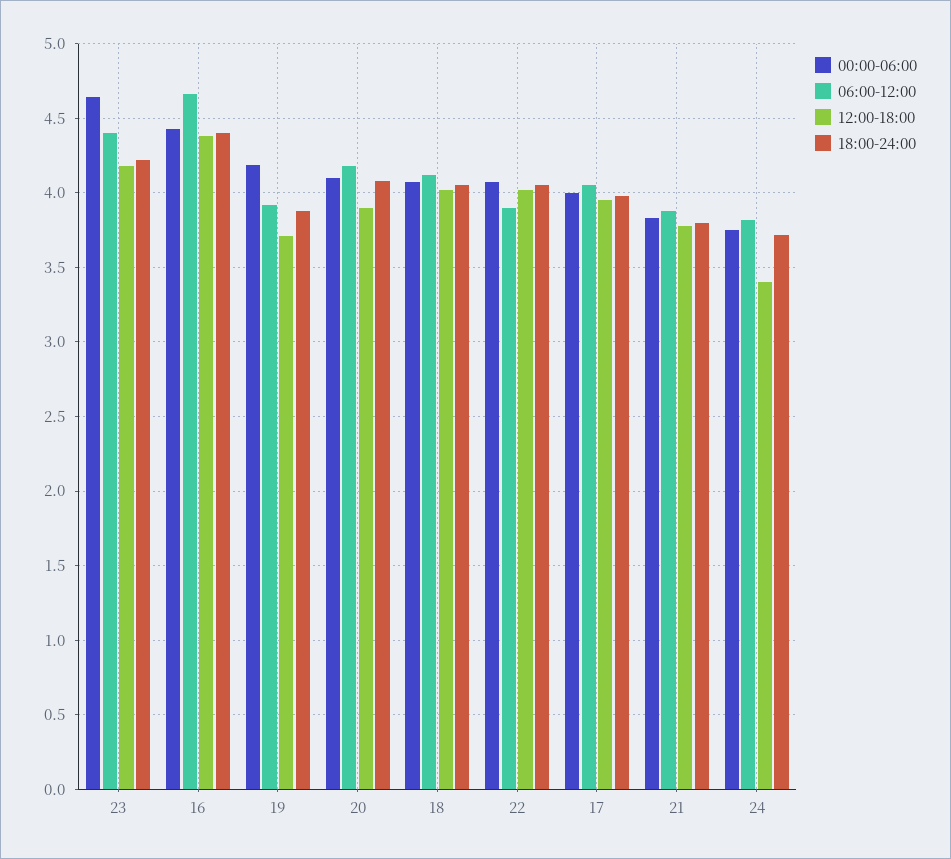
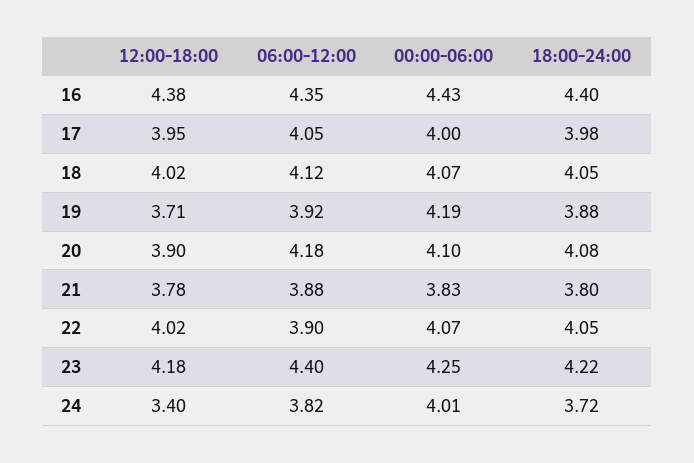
  {
    "00:00-06:00": {
-     "23": 4.65,
+     "23": 4.25,
      "16": 4.43,
      "19": 4.19,
      "20": 4.1,
      "18": 4.07,
      "22": 4.07,
      "17": 4,
      "21": 3.83,
-     "24": 3.75
+     "24": 4.01
    },
    "06:00-12:00": {
      "23": 4.4,
-     "16": 4.65,
+     "16": 4.35,
      "19": 3.92,
      "20": 4.18,
      "18": 4.12,
      "22": 3.9,
      "17": 4.05,
      "21": 3.88,
      "24": 3.82
    },
    "12:00-18:00": {
      "23": 4.18,
      "16": 4.38,
      "19": 3.71,
      "20": 3.9,
      "18": 4.02,
      "22": 4.02,
      "17": 3.95,
      "21": 3.78,
      "24": 3.4
    },
    "18:00-24:00": {
      "23": 4.22,
      "16": 4.4,
      "19": 3.88,
      "20": 4.08,
      "18": 4.05,
      "22": 4.05,
      "17": 3.98,
      "21": 3.8,
      "24": 3.72
    }
  }

